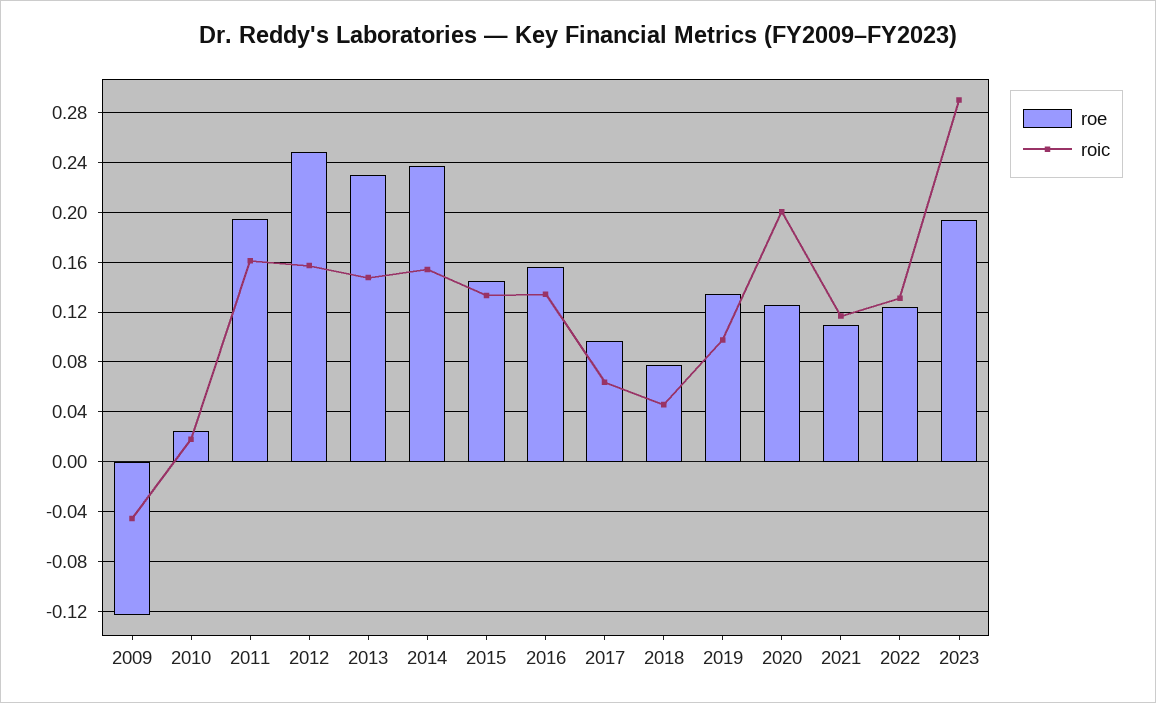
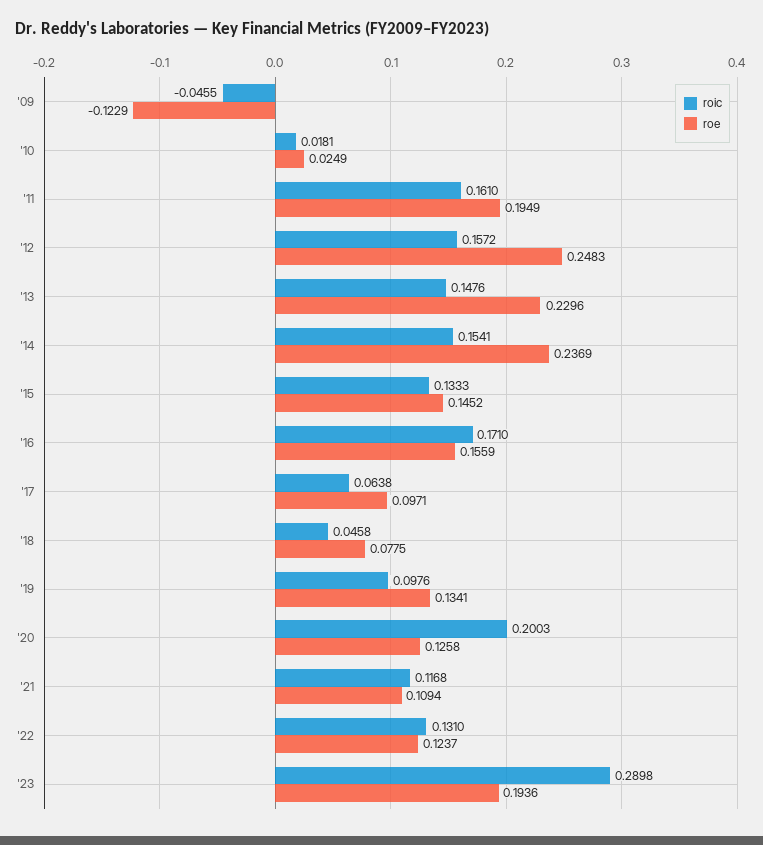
  {
    "roe": {
      "2009": -0.1229,
      "2010": 0.0249,
      "2011": 0.1949,
      "2012": 0.2483,
      "2013": 0.2296,
      "2014": 0.2369,
      "2015": 0.1452,
      "2016": 0.1559,
      "2017": 0.0971,
      "2018": 0.0775,
      "2019": 0.1341,
      "2020": 0.1258,
      "2021": 0.1094,
      "2022": 0.1237,
      "2023": 0.1936
    },
    "roic": {
      "2009": -0.0455,
      "2010": 0.0181,
      "2011": 0.161,
      "2012": 0.1572,
      "2013": 0.1476,
      "2014": 0.1541,
      "2015": 0.1333,
-     "2016": 0.135,
+     "2016": 0.171,
      "2017": 0.0638,
      "2018": 0.0458,
      "2019": 0.0976,
      "2020": 0.2003,
      "2021": 0.1168,
      "2022": 0.131,
      "2023": 0.2898
    }
  }

